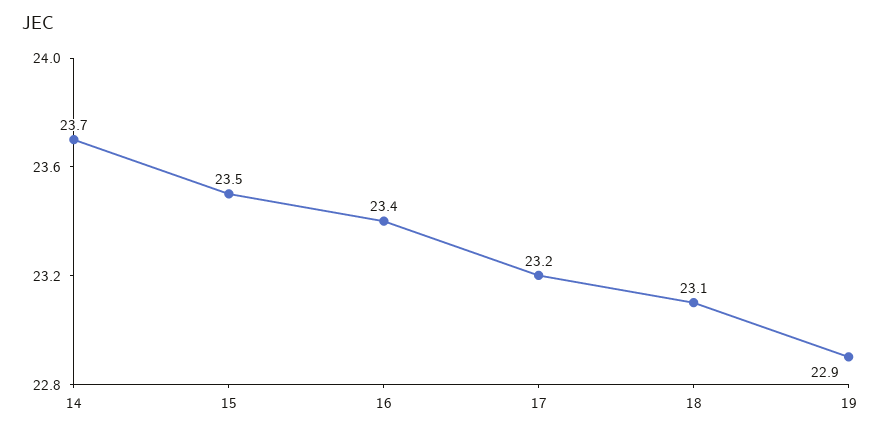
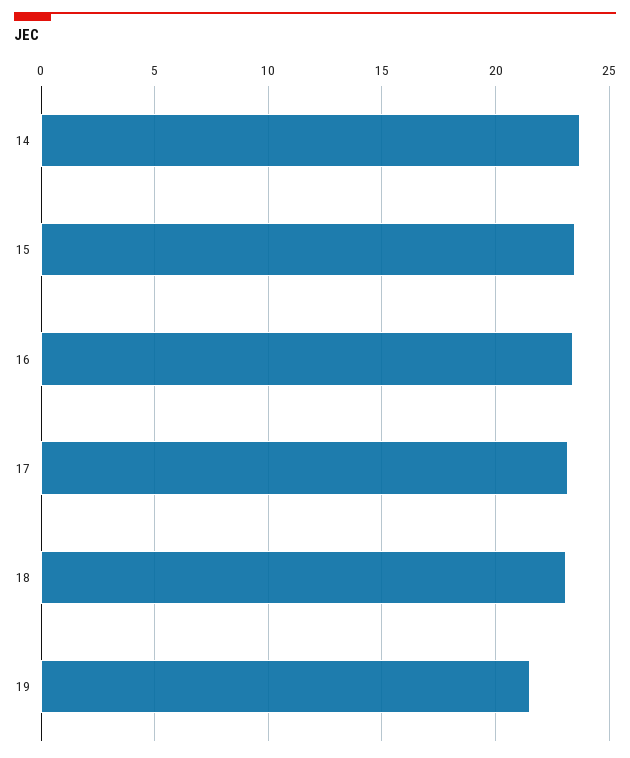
  {
    "14": 23.7,
    "15": 23.5,
    "16": 23.4,
    "17": 23.2,
    "18": 23.1,
-   "19": 22.9
+   "19": 21.5
  }

